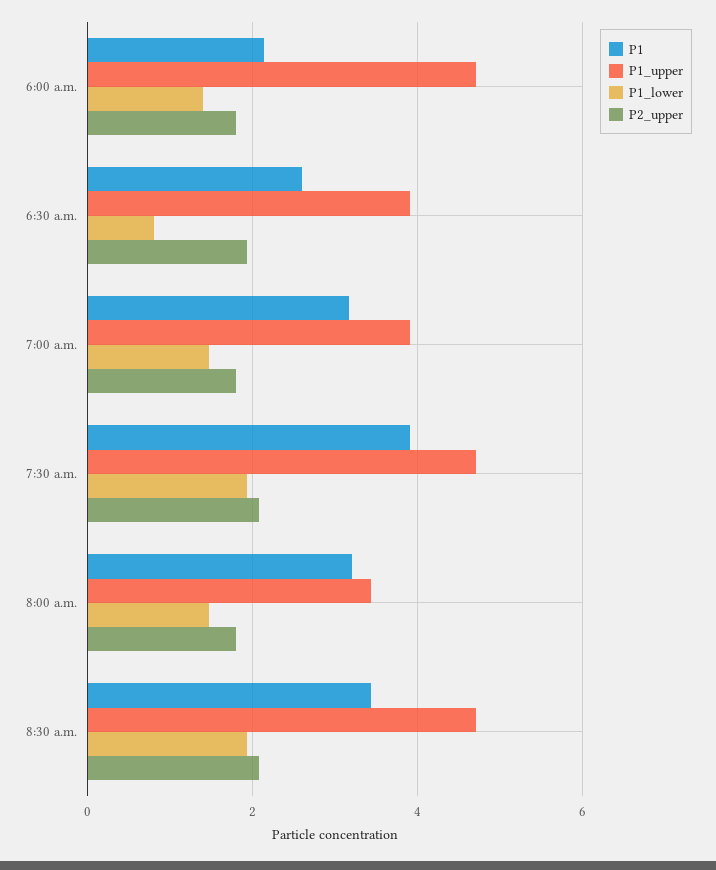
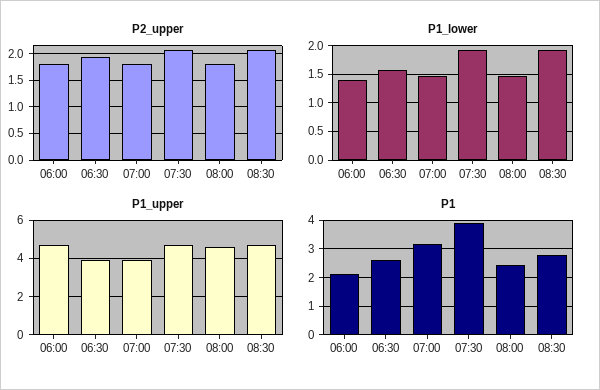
  {
    "P1": {
      "6:00 a.m.": 2.2,
      "6:30 a.m.": 2.6,
      "7:00 a.m.": 3.2,
      "7:30 a.m.": 4,
-     "8:00 a.m.": 3.2,
+     "8:00 a.m.": 2.5,
-     "8:30 a.m.": 3.4
+     "8:30 a.m.": 2.75
    },
    "P1_upper": {
      "6:00 a.m.": 4.8,
      "6:30 a.m.": 4,
      "7:00 a.m.": 4,
      "7:30 a.m.": 4.8,
-     "8:00 a.m.": 3.4,
+     "8:00 a.m.": 4.5,
      "8:30 a.m.": 4.8
    },
    "P1_lower": {
      "6:00 a.m.": 1.4,
-     "6:30 a.m.": 0.8,
+     "6:30 a.m.": 1.5,
      "7:00 a.m.": 1.4,
      "7:30 a.m.": 2,
      "8:00 a.m.": 1.4,
      "8:30 a.m.": 2
    },
    "P2_upper": {
      "6:00 a.m.": 1.8,
      "6:30 a.m.": 2,
      "7:00 a.m.": 1.8,
      "7:30 a.m.": 2,
      "8:00 a.m.": 1.8,
      "8:30 a.m.": 2
    }
  }

